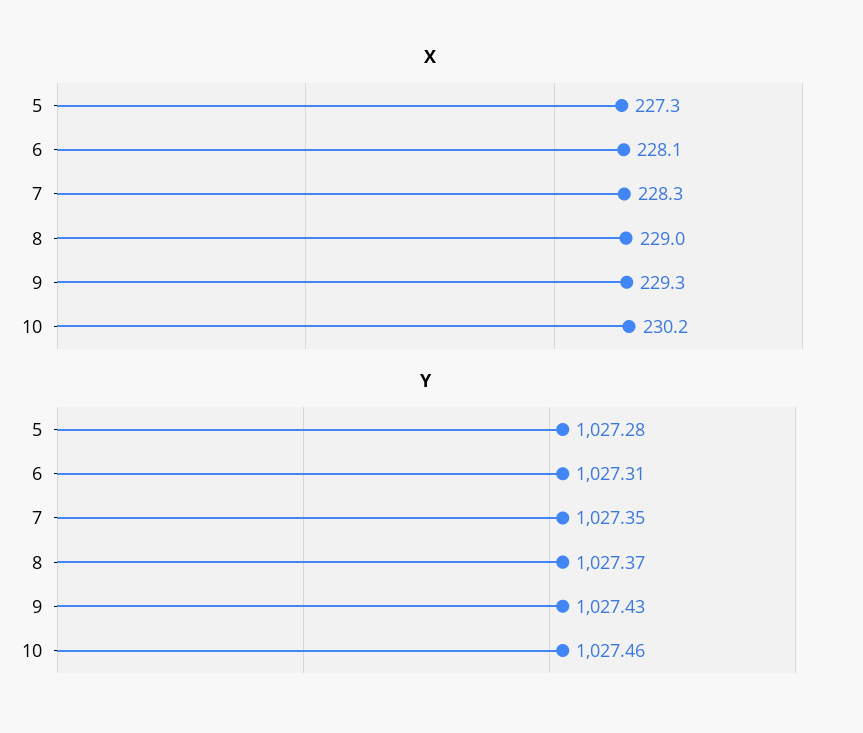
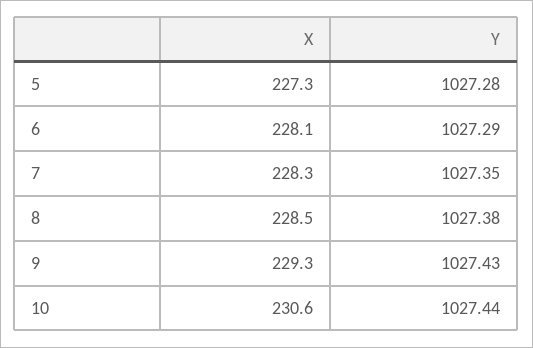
  {
    "X": {
      "5": 227.3,
      "6": 228.1,
      "7": 228.3,
-     "8": 229,
+     "8": 228.5,
      "9": 229.3,
-     "10": 230.2
+     "10": 230.6
    },
    "Y": {
      "5": 1027.28,
-     "6": 1027.31,
+     "6": 1027.29,
      "7": 1027.35,
-     "8": 1027.37,
+     "8": 1027.38,
      "9": 1027.43,
-     "10": 1027.46
+     "10": 1027.44
    }
  }

